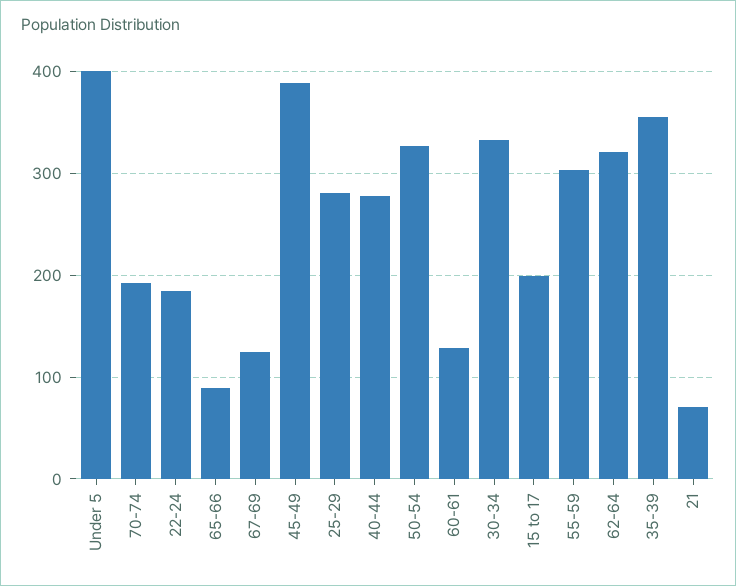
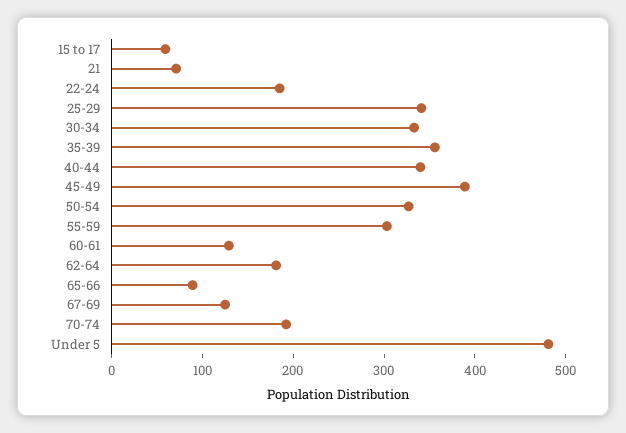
  {
-   "Under 5": 400,
+   "Under 5": 480,
    "70-74": 190,
    "22-24": 190,
    "65-66": 90,
    "67-69": 130,
    "45-49": 390,
-   "25-29": 280,
+   "25-29": 340,
-   "40-44": 280,
+   "40-44": 340,
    "50-54": 330,
    "60-61": 130,
    "30-34": 330,
-   "15 to 17": 200,
+   "15 to 17": 60,
    "55-59": 300,
-   "62-64": 320,
+   "62-64": 180,
    "35-39": 360,
    "21": 70
  }

